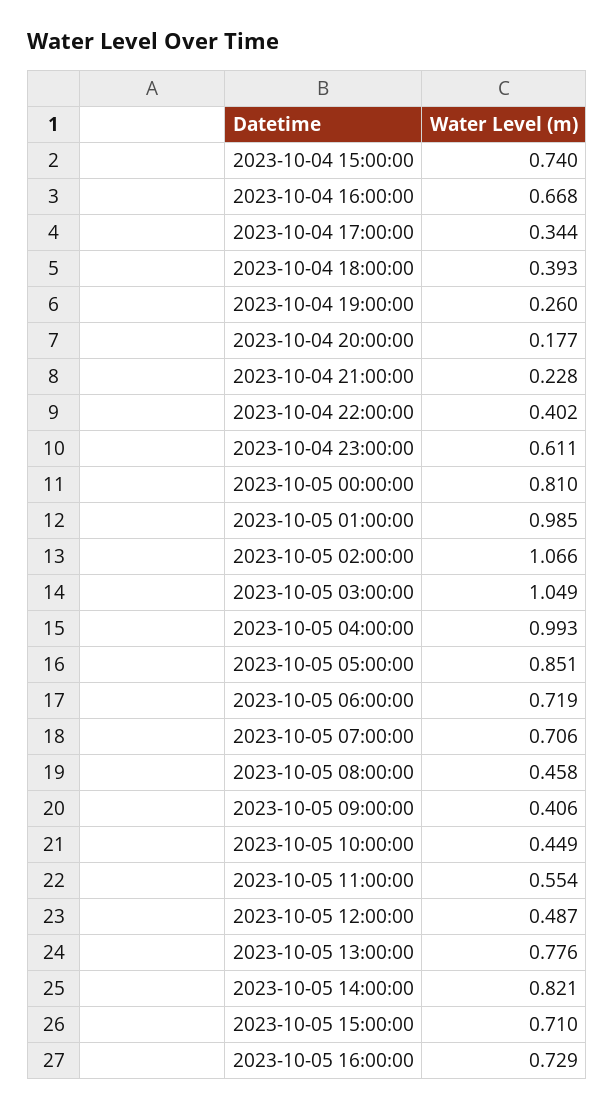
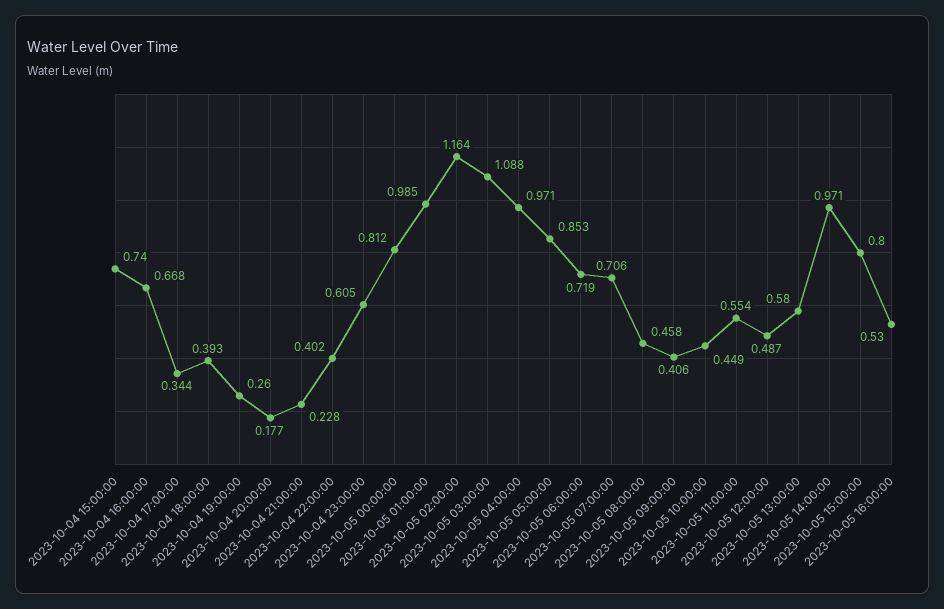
  {
    "2023-10-04 15:00:00": 0.74,
    "2023-10-04 16:00:00": 0.668,
    "2023-10-04 17:00:00": 0.344,
    "2023-10-04 18:00:00": 0.393,
    "2023-10-04 19:00:00": 0.26,
    "2023-10-04 20:00:00": 0.177,
    "2023-10-04 21:00:00": 0.228,
    "2023-10-04 22:00:00": 0.402,
-   "2023-10-04 23:00:00": 0.611,
+   "2023-10-04 23:00:00": 0.605,
-   "2023-10-05 00:00:00": 0.81,
+   "2023-10-05 00:00:00": 0.812,
    "2023-10-05 01:00:00": 0.985,
-   "2023-10-05 02:00:00": 1.066,
+   "2023-10-05 02:00:00": 1.164,
-   "2023-10-05 03:00:00": 1.049,
+   "2023-10-05 03:00:00": 1.088,
-   "2023-10-05 04:00:00": 0.993,
+   "2023-10-05 04:00:00": 0.971,
-   "2023-10-05 05:00:00": 0.851,
+   "2023-10-05 05:00:00": 0.853,
    "2023-10-05 06:00:00": 0.719,
    "2023-10-05 07:00:00": 0.706,
    "2023-10-05 08:00:00": 0.458,
    "2023-10-05 09:00:00": 0.406,
    "2023-10-05 10:00:00": 0.449,
    "2023-10-05 11:00:00": 0.554,
    "2023-10-05 12:00:00": 0.487,
-   "2023-10-05 13:00:00": 0.776,
+   "2023-10-05 13:00:00": 0.58,
-   "2023-10-05 14:00:00": 0.821,
+   "2023-10-05 14:00:00": 0.971,
-   "2023-10-05 15:00:00": 0.71,
+   "2023-10-05 15:00:00": 0.8,
-   "2023-10-05 16:00:00": 0.729
+   "2023-10-05 16:00:00": 0.53
  }

